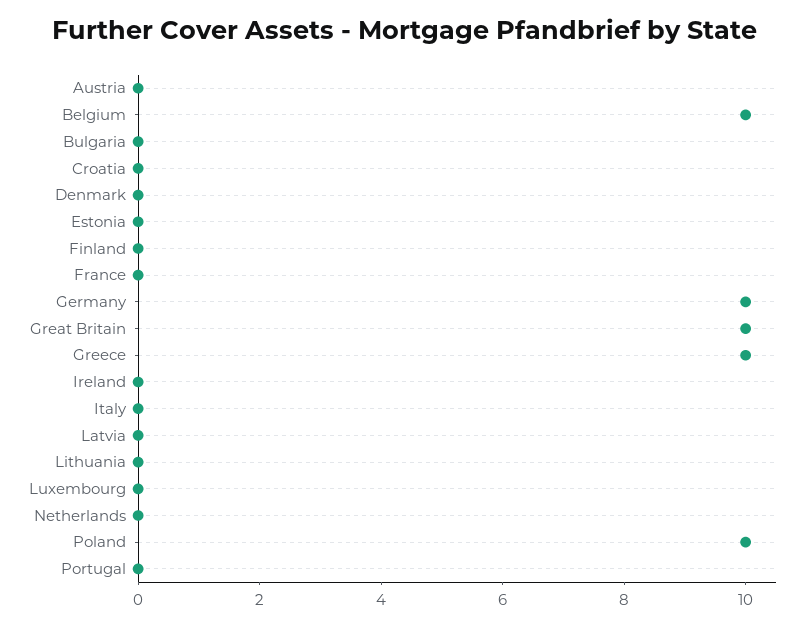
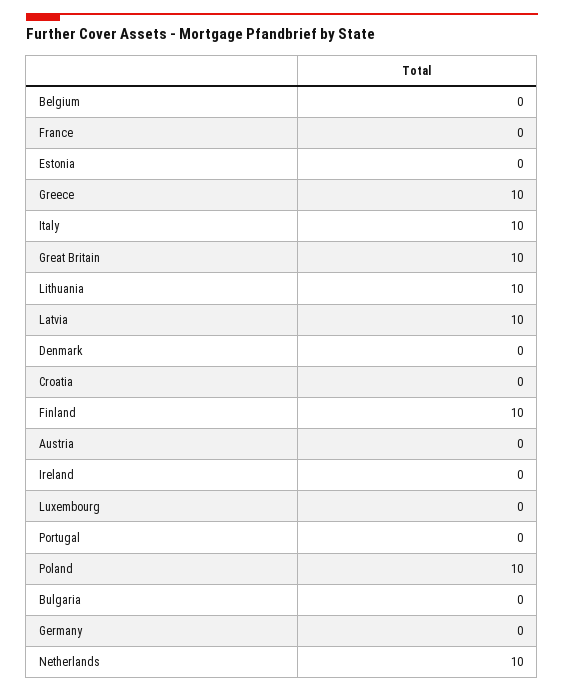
  {
    "Austria": 0,
-   "Belgium": 10,
+   "Belgium": 0,
    "Bulgaria": 0,
    "Croatia": 0,
    "Denmark": 0,
    "Estonia": 0,
-   "Finland": 0,
+   "Finland": 10,
    "France": 0,
-   "Germany": 10,
+   "Germany": 0,
    "Great Britain": 10,
    "Greece": 10,
    "Ireland": 0,
-   "Italy": 0,
+   "Italy": 10,
-   "Latvia": 0,
+   "Latvia": 10,
-   "Lithuania": 0,
+   "Lithuania": 10,
    "Luxembourg": 0,
-   "Netherlands": 0,
+   "Netherlands": 10,
    "Poland": 10,
    "Portugal": 0
  }

